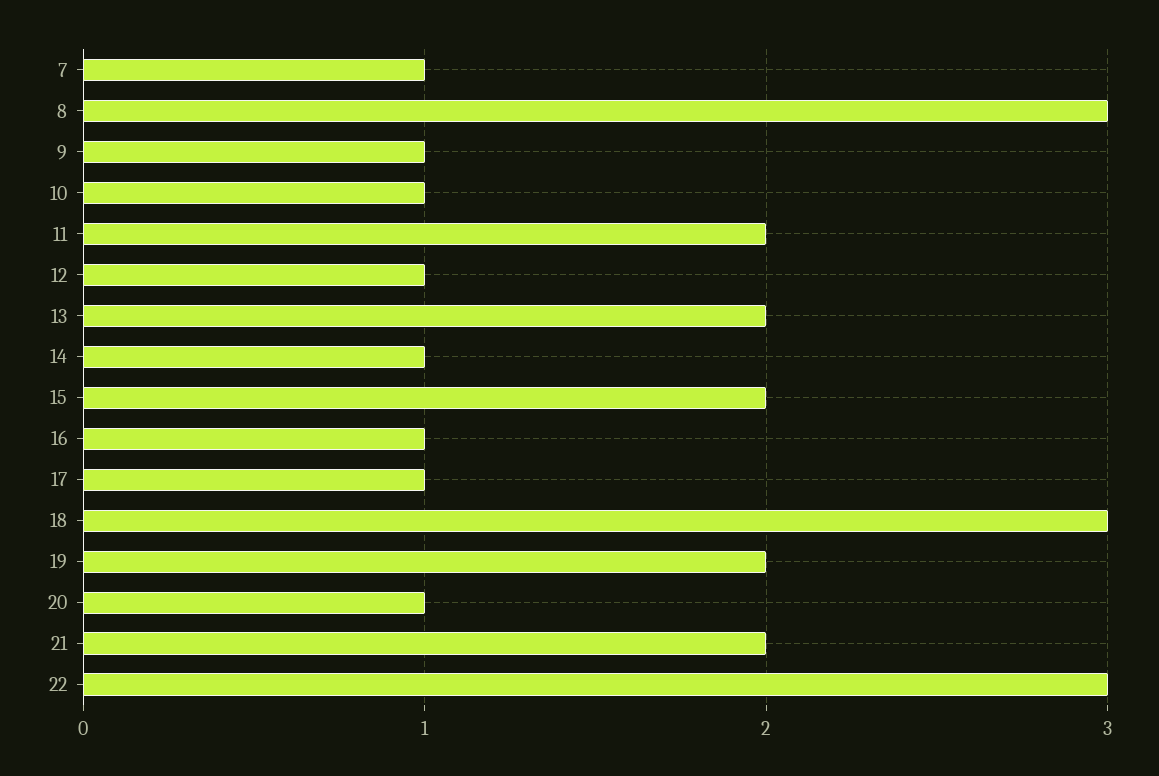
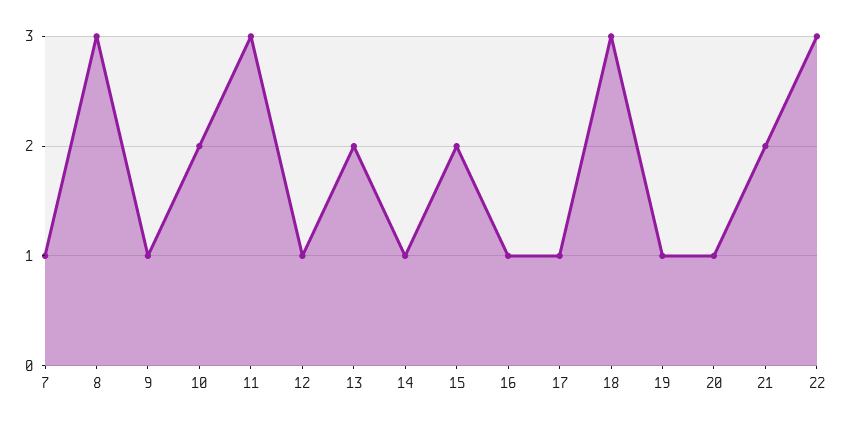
  {
    "7": 1,
    "8": 3,
    "9": 1,
-   "10": 1,
+   "10": 2,
-   "11": 2,
+   "11": 3,
    "12": 1,
    "13": 2,
    "14": 1,
    "15": 2,
    "16": 1,
    "17": 1,
    "18": 3,
-   "19": 2,
+   "19": 1,
    "20": 1,
    "21": 2,
    "22": 3
  }

